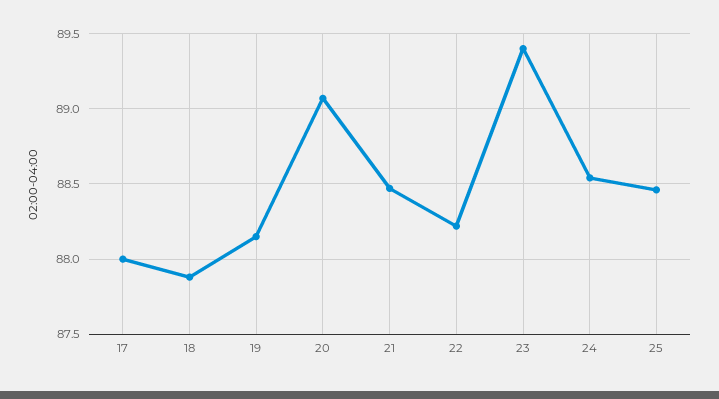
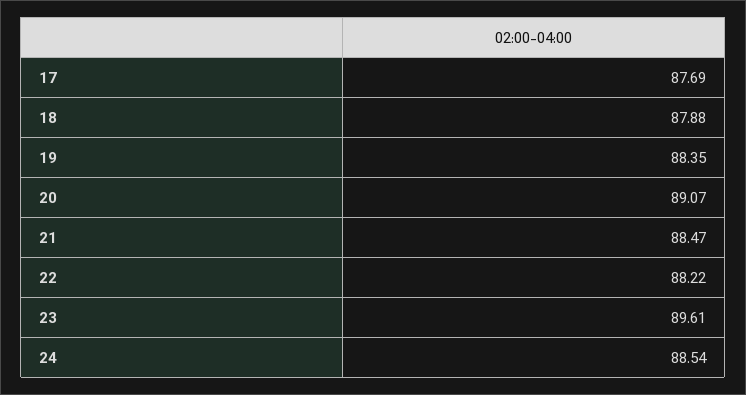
  {
-   "17": 88,
+   "17": 87.69,
    "18": 87.88,
-   "19": 88.15,
+   "19": 88.35,
    "20": 89.07,
    "21": 88.47,
    "22": 88.22,
-   "23": 89.4,
+   "23": 89.61,
-   "24": 88.54,
+   "24": 88.54
-   "25": 88.45
  }

